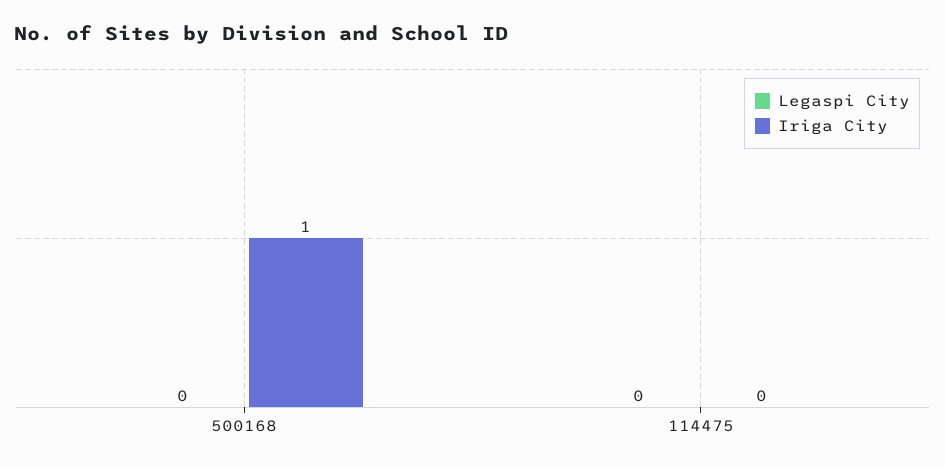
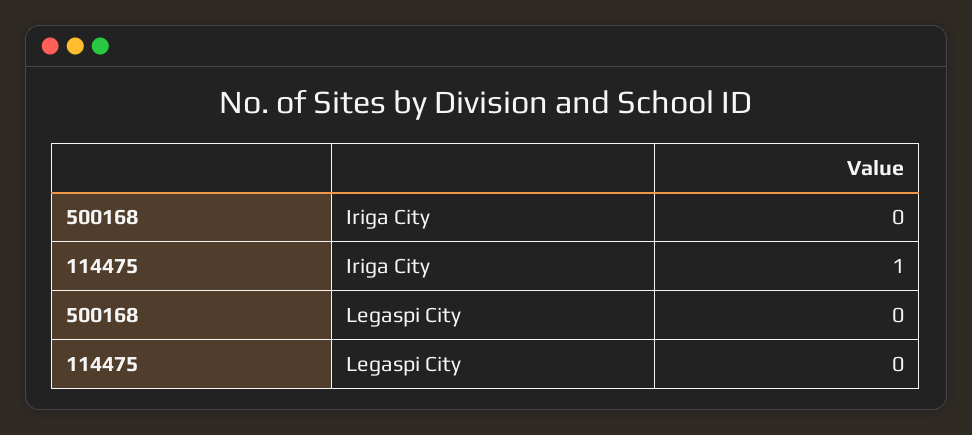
  {
    "Legaspi City": {
      "500168": 0,
      "114475": 0
    },
    "Iriga City": {
-     "500168": 1,
+     "500168": 0,
-     "114475": 0
+     "114475": 1
    }
  }

